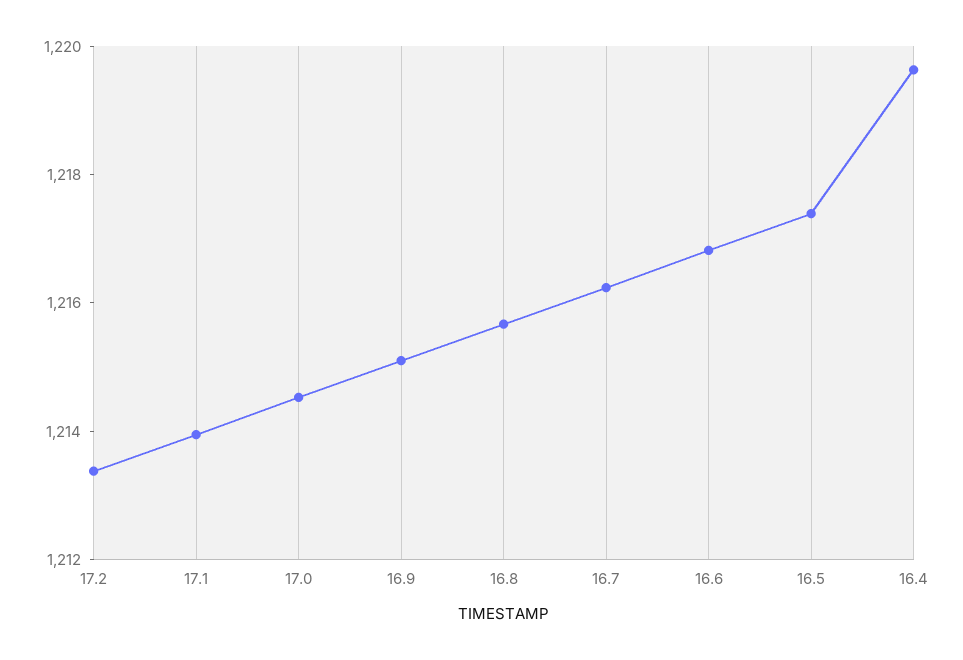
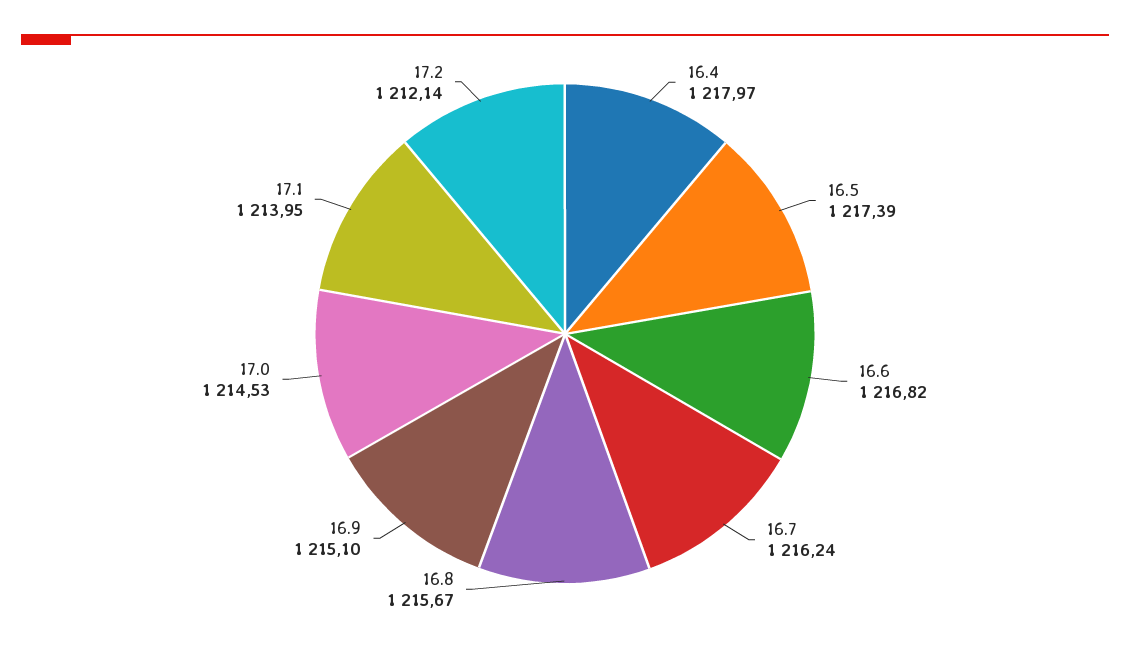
  {
-   "17.2": 1213.5,
+   "17.2": 1212.14,
    "17.1": 1213.95,
    "17.0": 1214.53,
    "16.9": 1215.1,
    "16.8": 1215.67,
    "16.7": 1216.24,
    "16.6": 1216.82,
    "16.5": 1217.39,
-   "16.4": 1219.5
+   "16.4": 1217.97
  }

